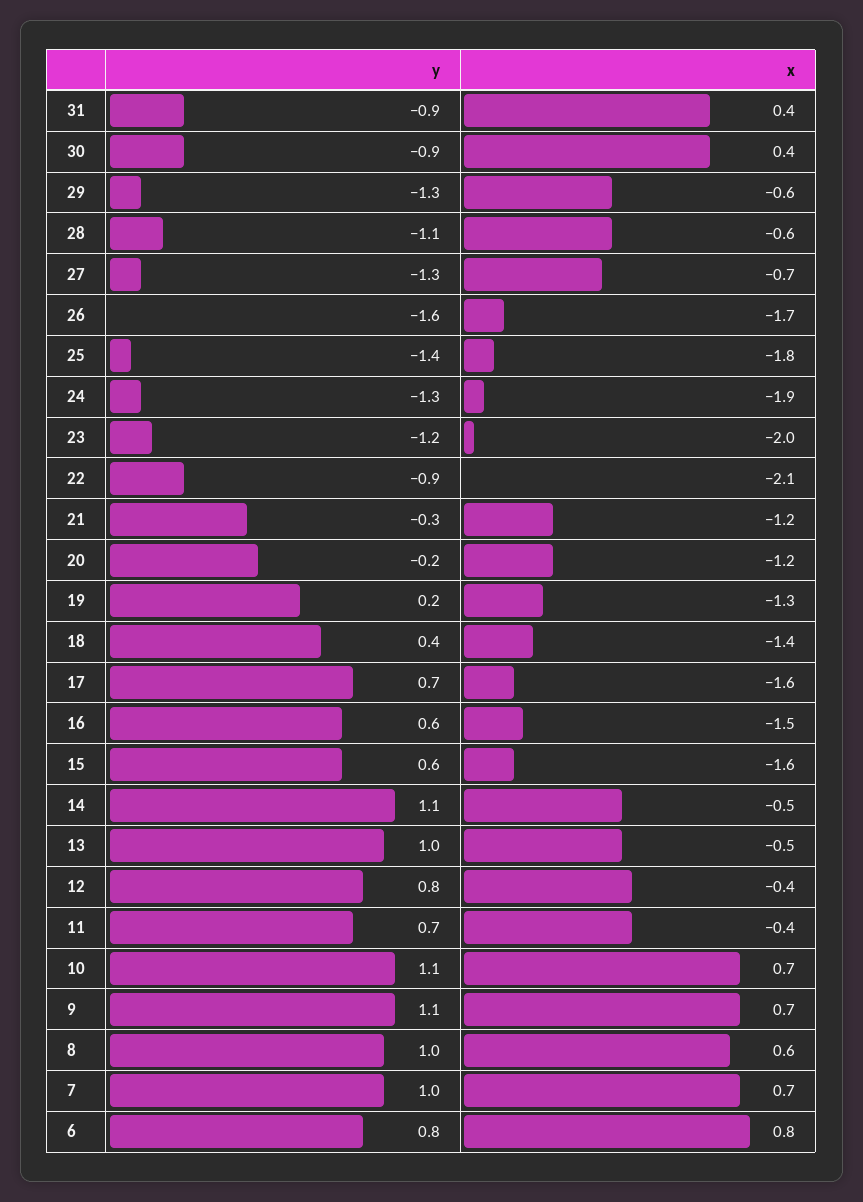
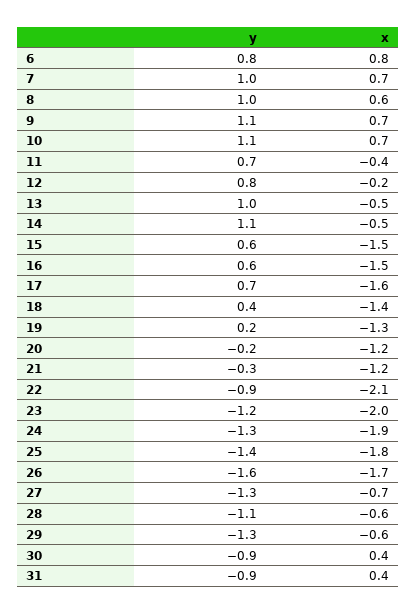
  {
    "y": {
      "31": -0.9,
      "30": -0.9,
      "29": -1.3,
      "28": -1.1,
      "27": -1.3,
      "26": -1.6,
      "25": -1.4,
      "24": -1.3,
      "23": -1.2,
      "22": -0.9,
      "21": -0.3,
      "20": -0.2,
      "19": 0.2,
      "18": 0.4,
      "17": 0.7,
      "16": 0.6,
      "15": 0.6,
      "14": 1.1,
      "13": 1,
      "12": 0.8,
      "11": 0.7,
      "10": 1.1,
      "9": 1.1,
      "8": 1,
      "7": 1,
      "6": 0.8
    },
    "x": {
      "31": 0.4,
      "30": 0.4,
      "29": -0.6,
      "28": -0.6,
      "27": -0.7,
      "26": -1.7,
      "25": -1.8,
      "24": -1.9,
      "23": -2,
      "22": -2.1,
      "21": -1.2,
      "20": -1.2,
      "19": -1.3,
      "18": -1.4,
      "17": -1.6,
      "16": -1.5,
-     "15": -1.6,
+     "15": -1.5,
      "14": -0.5,
      "13": -0.5,
-     "12": -0.4,
+     "12": -0.2,
      "11": -0.4,
      "10": 0.7,
      "9": 0.7,
      "8": 0.6,
      "7": 0.7,
      "6": 0.8
    }
  }

